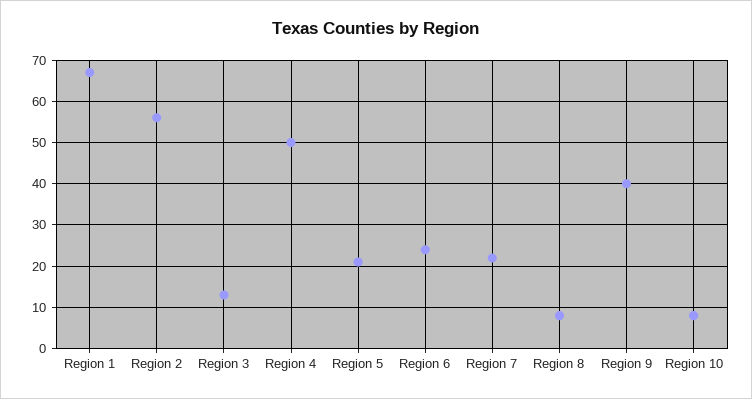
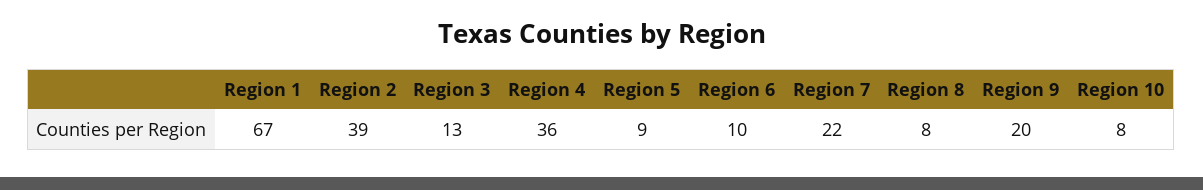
  {
    "Region 1": 67,
-   "Region 2": 55,
+   "Region 2": 39,
    "Region 3": 13,
-   "Region 4": 50,
+   "Region 4": 36,
-   "Region 5": 20,
+   "Region 5": 9,
-   "Region 6": 25,
+   "Region 6": 10,
    "Region 7": 22,
    "Region 8": 8,
-   "Region 9": 40,
+   "Region 9": 20,
    "Region 10": 8
  }

